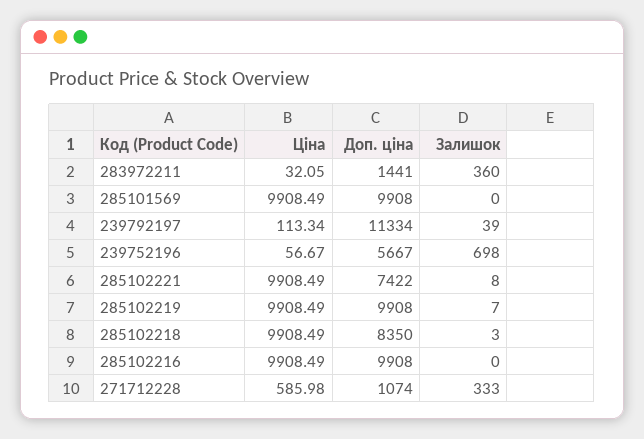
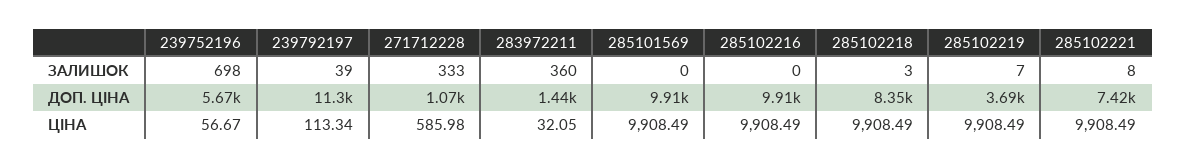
  {
    "Ціна": {
      "283972211": 32.05,
      "285101569": 9908.49,
      "239792197": 113.34,
      "239752196": 56.67,
      "285102221": 9908.49,
      "285102219": 9908.49,
      "285102218": 9908.49,
      "285102216": 9908.49,
      "271712228": 585.98
    },
    "Доп. ціна": {
      "283972211": 1441,
      "285101569": 9908,
      "239792197": 11334,
      "239752196": 5667,
      "285102221": 7422,
-     "285102219": 9908,
+     "285102219": 3690,
      "285102218": 8350,
      "285102216": 9908,
      "271712228": 1074
    },
    "Залишок": {
      "283972211": 360,
      "285101569": 0,
      "239792197": 39,
      "239752196": 698,
      "285102221": 8,
      "285102219": 7,
      "285102218": 3,
      "285102216": 0,
      "271712228": 333
    }
  }

